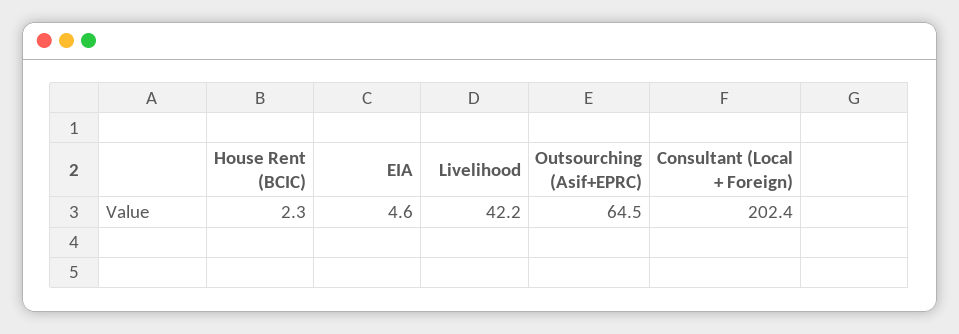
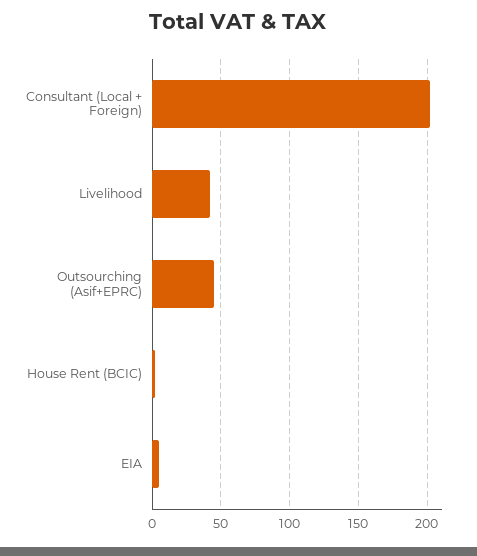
  {
    "House Rent (BCIC)": 2.3,
    "EIA": 4.6,
    "Livelihood": 42.2,
-   "Outsourching (Asif+EPRC)": 64.5,
+   "Outsourching (Asif+EPRC)": 45,
    "Consultant (Local + Foreign)": 202.4
  }

